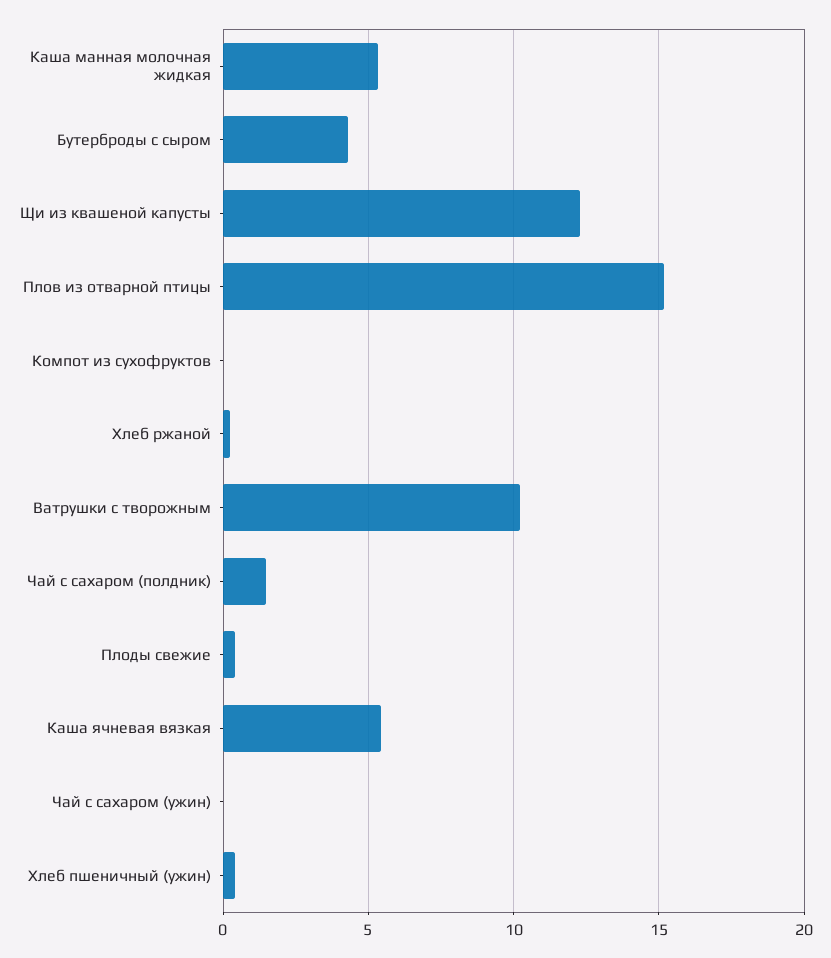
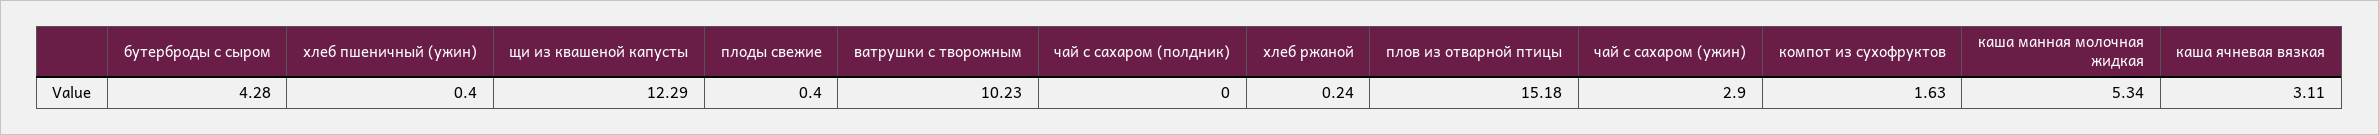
  {
    "Каша манная молочная жидкая": 5.34,
    "Бутерброды с сыром": 4.28,
    "Щи из квашеной капусты": 12.29,
    "Плов из отварной птицы": 15.18,
-   "Компот из сухофруктов": 0,
+   "Компот из сухофруктов": 1.63,
    "Хлеб ржаной": 0.24,
    "Ватрушки с творожным": 10.23,
-   "Чай с сахаром (полдник)": 1.5,
+   "Чай с сахаром (полдник)": 0,
    "Плоды свежие": 0.4,
-   "Каша ячневая вязкая": 5.5,
+   "Каша ячневая вязкая": 3.11,
-   "Чай с сахаром (ужин)": 0,
+   "Чай с сахаром (ужин)": 2.9,
    "Хлеб пшеничный (ужин)": 0.4
  }

